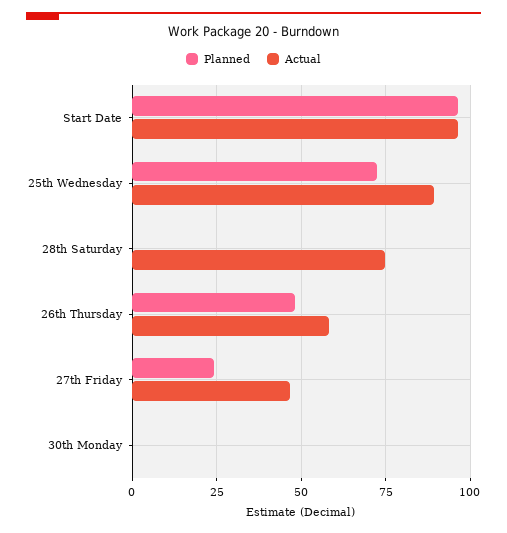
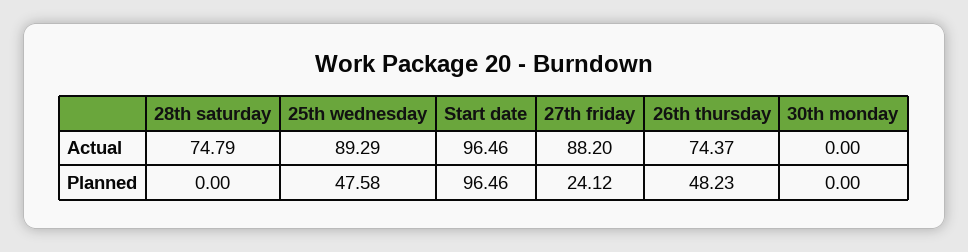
  {
    "Planned": {
      "Start Date": 96.46,
-     "25th Wednesday": 72.5,
+     "25th Wednesday": 47.58,
      "28th Saturday": 0,
      "26th Thursday": 48.23,
      "27th Friday": 24.12,
      "30th Monday": 0
    },
    "Actual": {
      "Start Date": 96.46,
      "25th Wednesday": 89.29,
      "28th Saturday": 74.79,
-     "26th Thursday": 57.5,
+     "26th Thursday": 74.37,
-     "27th Friday": 47.5,
+     "27th Friday": 88.2,
      "30th Monday": 0
    }
  }

